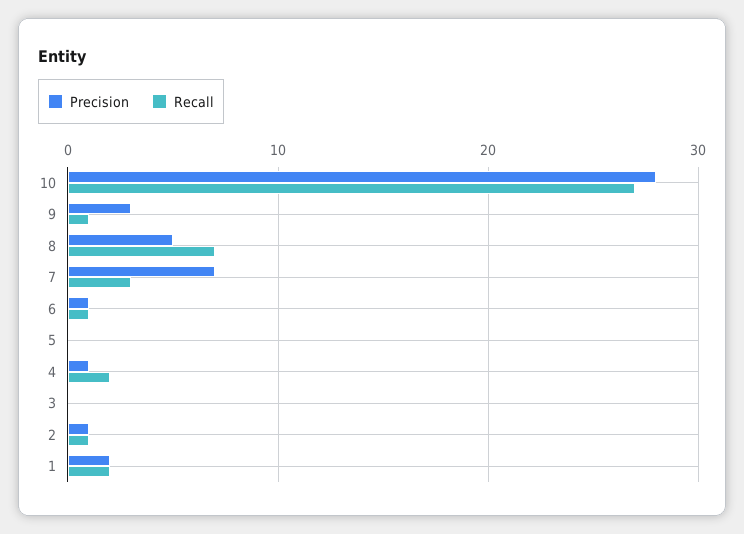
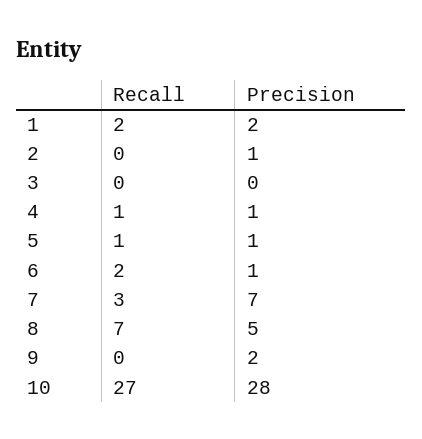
  {
    "Precision": {
      "10": 28,
-     "9": 3,
+     "9": 2,
      "8": 5,
      "7": 7,
      "6": 1,
-     "5": 0,
+     "5": 1,
      "4": 1,
      "3": 0,
      "2": 1,
      "1": 2
    },
    "Recall": {
      "10": 27,
-     "9": 1,
+     "9": 0,
      "8": 7,
      "7": 3,
-     "6": 1,
+     "6": 2,
-     "5": 0,
+     "5": 1,
-     "4": 2,
+     "4": 1,
      "3": 0,
-     "2": 1,
+     "2": 0,
      "1": 2
    }
  }

